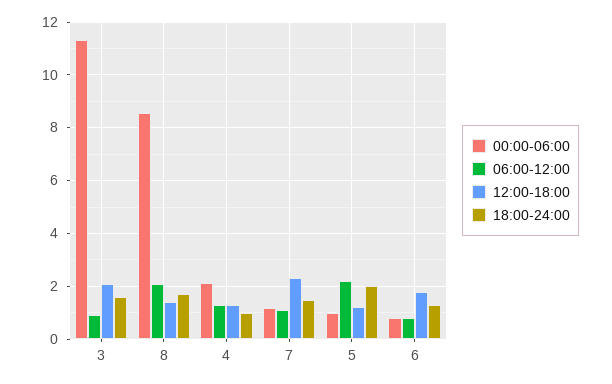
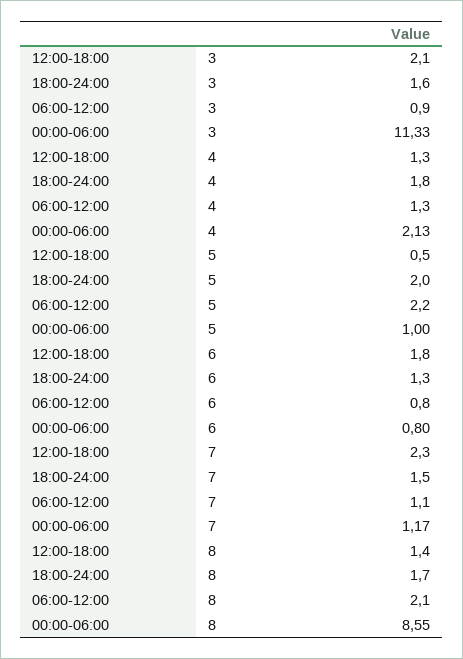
  {
    "00:00-06:00": {
      "3": 11.33,
      "8": 8.55,
      "4": 2.13,
      "7": 1.17,
      "5": 1,
      "6": 0.8
    },
    "06:00-12:00": {
      "3": 0.9,
      "8": 2.1,
      "4": 1.3,
      "7": 1.1,
      "5": 2.2,
      "6": 0.8
    },
    "12:00-18:00": {
      "3": 2.1,
      "8": 1.4,
      "4": 1.3,
      "7": 2.3,
-     "5": 1.25,
+     "5": 0.5,
      "6": 1.8
    },
    "18:00-24:00": {
      "3": 1.6,
      "8": 1.7,
-     "4": 1,
+     "4": 1.8,
      "7": 1.5,
      "5": 2,
      "6": 1.3
    }
  }

